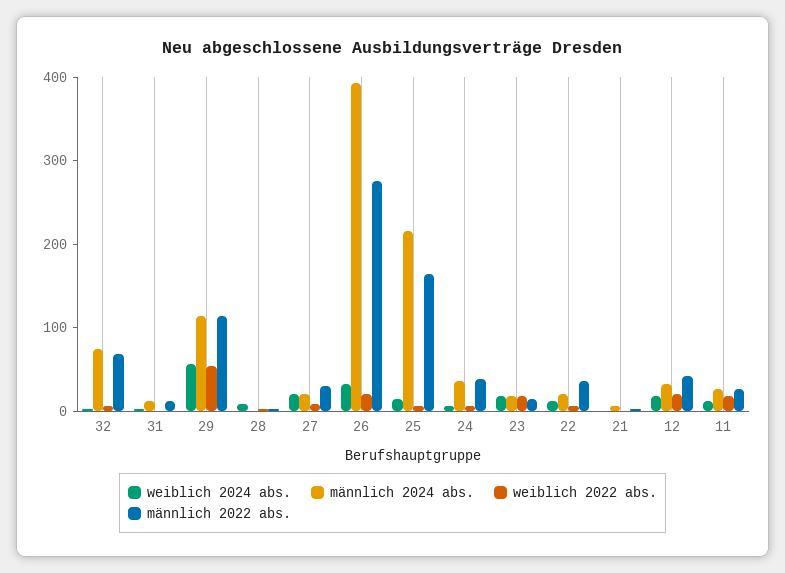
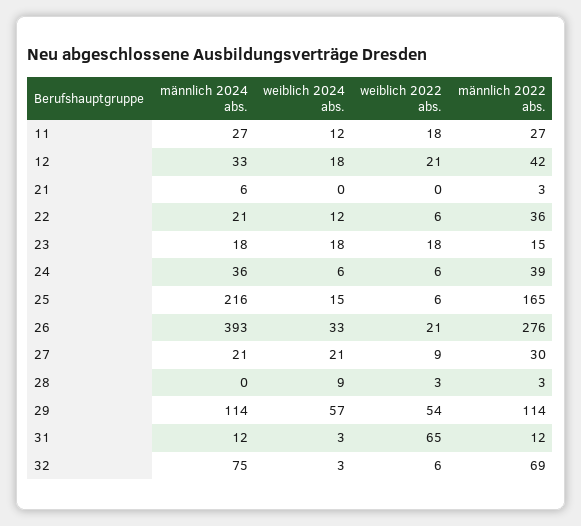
  {
    "weiblich 2024 abs.": {
      "32": 3,
      "31": 3,
      "29": 57,
      "28": 9,
      "27": 21,
      "26": 33,
      "25": 15,
      "24": 6,
      "23": 18,
      "22": 12,
      "21": 0,
      "12": 18,
      "11": 12
    },
    "männlich 2024 abs.": {
      "32": 75,
      "31": 12,
      "29": 114,
      "28": 0,
      "27": 21,
      "26": 393,
      "25": 216,
      "24": 36,
      "23": 18,
      "22": 21,
      "21": 6,
      "12": 33,
      "11": 27
    },
    "weiblich 2022 abs.": {
      "32": 6,
-     "31": 0,
+     "31": 65,
      "29": 54,
      "28": 3,
      "27": 9,
      "26": 21,
      "25": 6,
      "24": 6,
      "23": 18,
      "22": 6,
      "21": 0,
      "12": 21,
      "11": 18
    },
    "männlich 2022 abs.": {
      "32": 69,
      "31": 12,
      "29": 114,
      "28": 3,
      "27": 30,
      "26": 276,
      "25": 165,
      "24": 39,
      "23": 15,
      "22": 36,
      "21": 3,
      "12": 42,
      "11": 27
    }
  }

